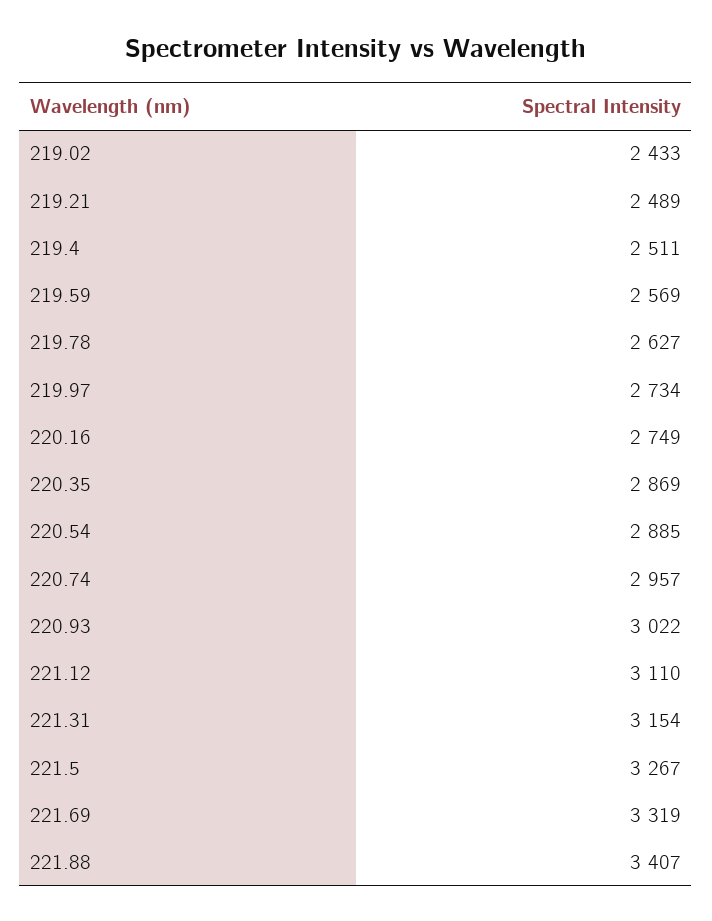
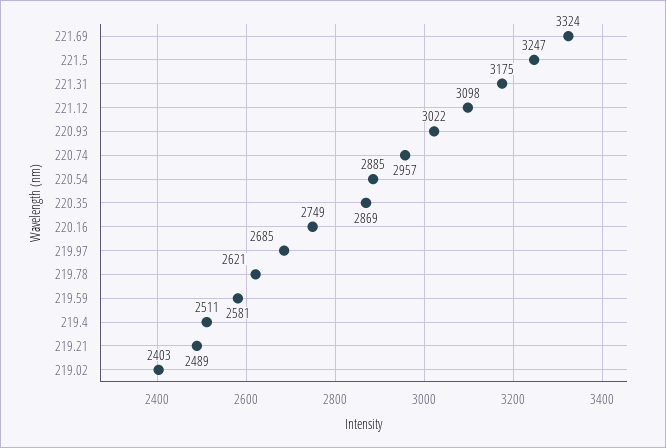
  {
-   "219.02": 2433,
+   "219.02": 2403,
    "219.21": 2489,
    "219.4": 2511,
-   "219.59": 2569,
+   "219.59": 2581,
-   "219.78": 2627,
+   "219.78": 2621,
-   "219.97": 2734,
+   "219.97": 2685,
    "220.16": 2749,
    "220.35": 2869,
    "220.54": 2885,
    "220.74": 2957,
    "220.93": 3022,
-   "221.12": 3110,
+   "221.12": 3098,
-   "221.31": 3154,
+   "221.31": 3175,
-   "221.5": 3267,
+   "221.5": 3247,
-   "221.69": 3319,
+   "221.69": 3324
-   "221.88": 3407
  }

